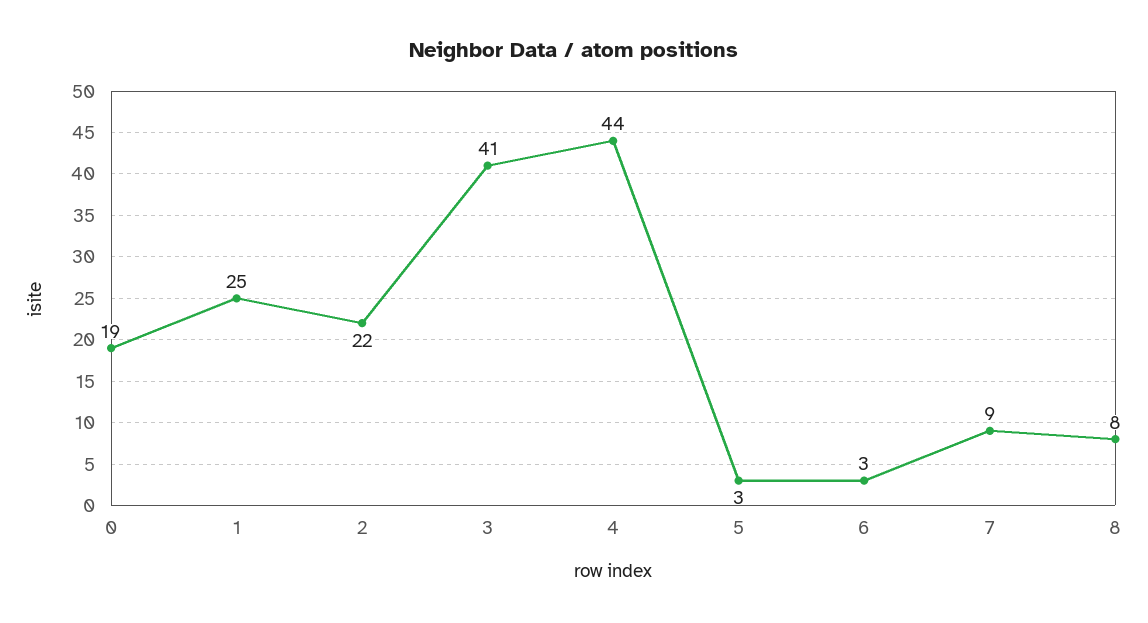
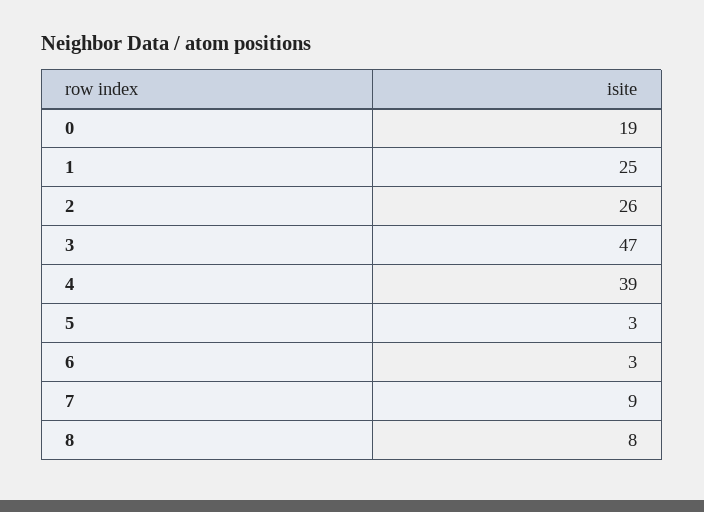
  {
    "0": 19,
    "1": 25,
-   "2": 22,
+   "2": 26,
-   "3": 41,
+   "3": 47,
-   "4": 44,
+   "4": 39,
    "5": 3,
    "6": 3,
    "7": 9,
    "8": 8
  }

